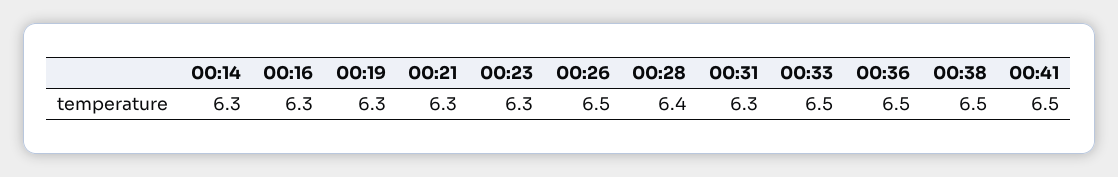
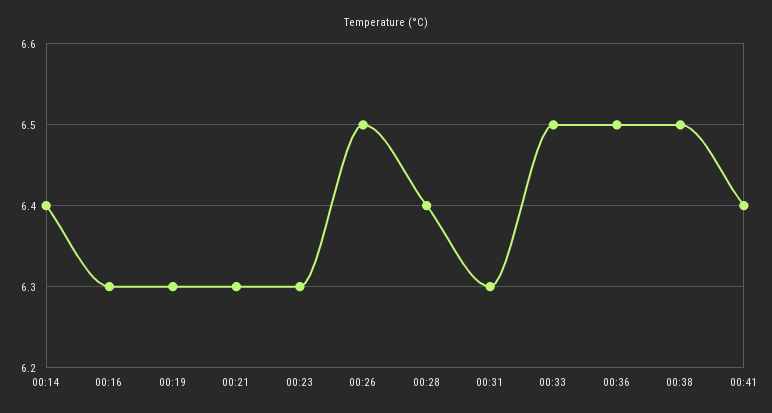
  {
-   "00:14": 6.3,
+   "00:14": 6.4,
    "00:16": 6.3,
    "00:19": 6.3,
    "00:21": 6.3,
    "00:23": 6.3,
    "00:26": 6.5,
    "00:28": 6.4,
    "00:31": 6.3,
    "00:33": 6.5,
    "00:36": 6.5,
    "00:38": 6.5,
-   "00:41": 6.5
+   "00:41": 6.4
  }

